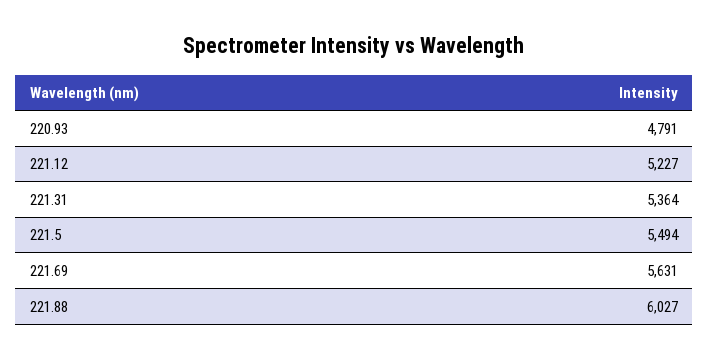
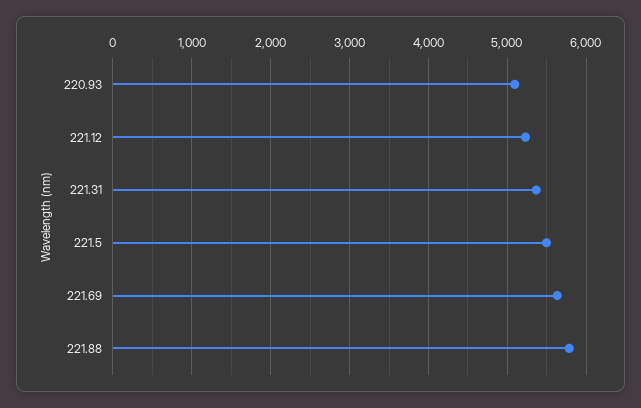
  {
-   "220.93": 4791,
+   "220.93": 5100,
    "221.12": 5227,
    "221.31": 5364,
    "221.5": 5494,
    "221.69": 5631,
-   "221.88": 6027
+   "221.88": 5800
  }

